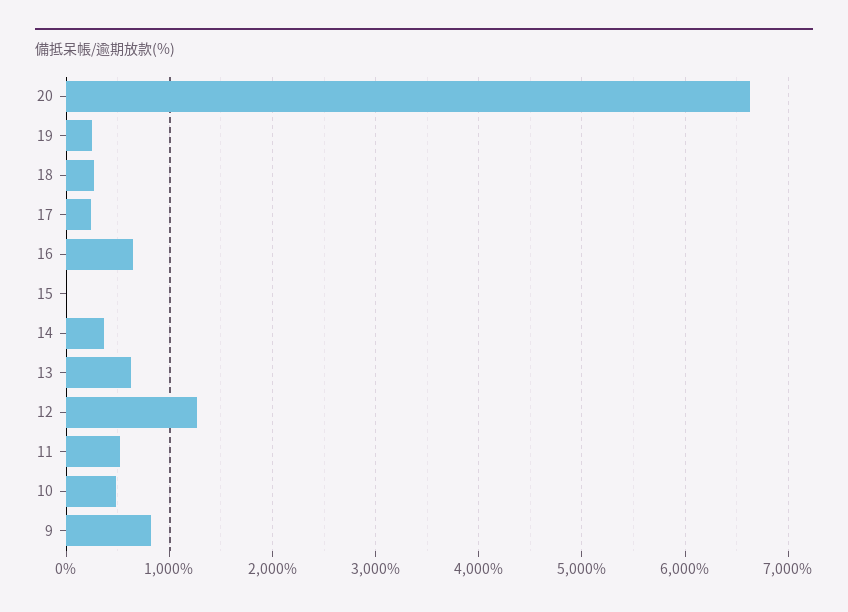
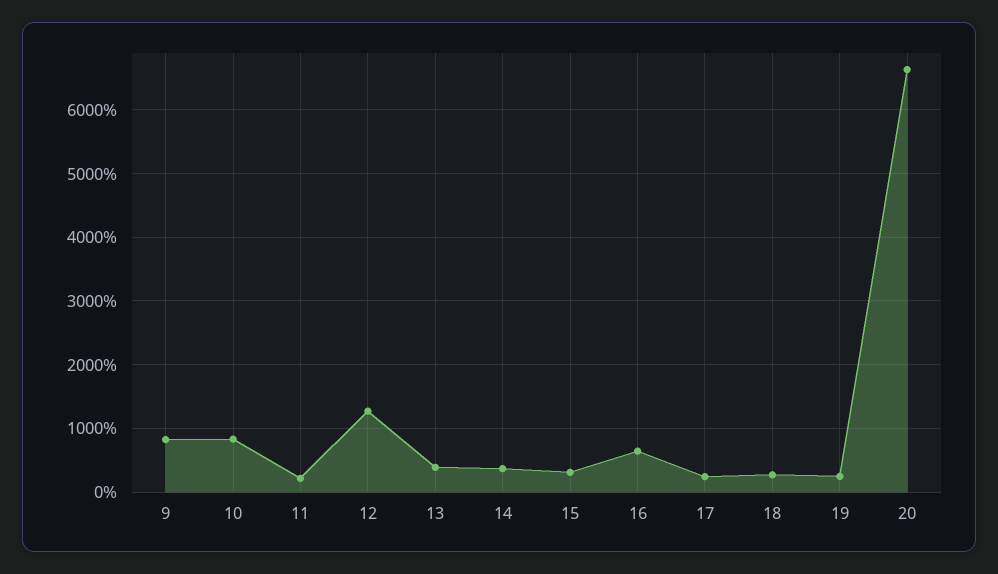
  {
    "20": 6600,
    "19": 200,
    "18": 300,
    "17": 200,
    "16": 600,
-   "15": 0,
+   "15": 300,
    "14": 400,
-   "13": 600,
+   "13": 400,
    "12": 1300,
-   "11": 500,
+   "11": 200,
-   "10": 500,
+   "10": 800,
    "9": 800
  }

